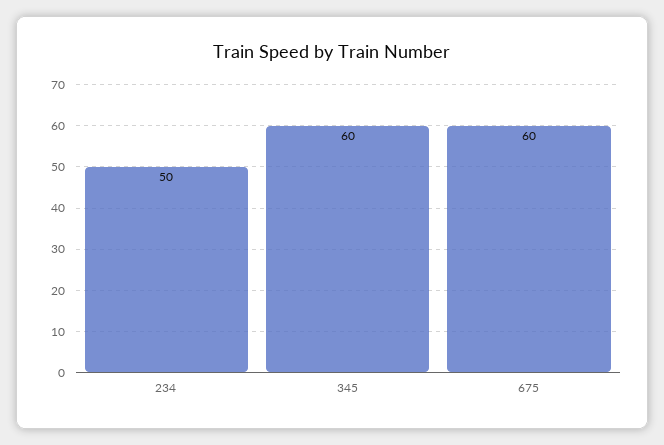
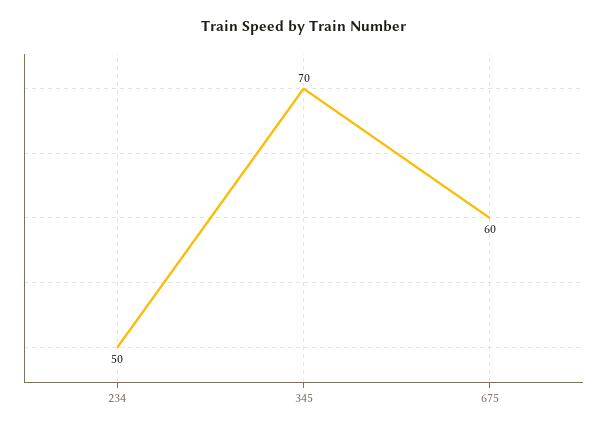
  {
    "234": 50,
-   "345": 60,
+   "345": 70,
    "675": 60
  }

